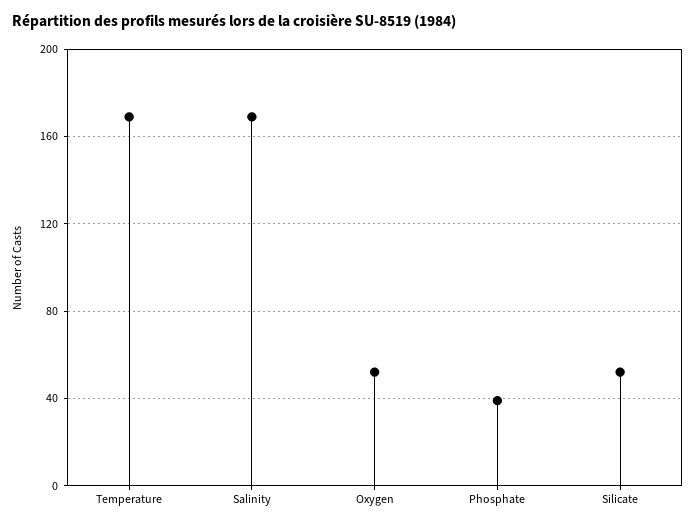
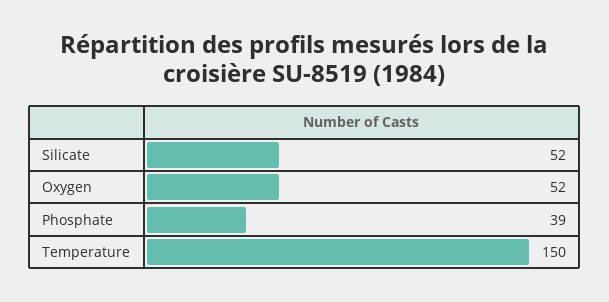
  {
-   "Temperature": 170,
+   "Temperature": 150,
-   "Salinity": 170,
    "Oxygen": 52,
    "Phosphate": 39,
    "Silicate": 52
  }

